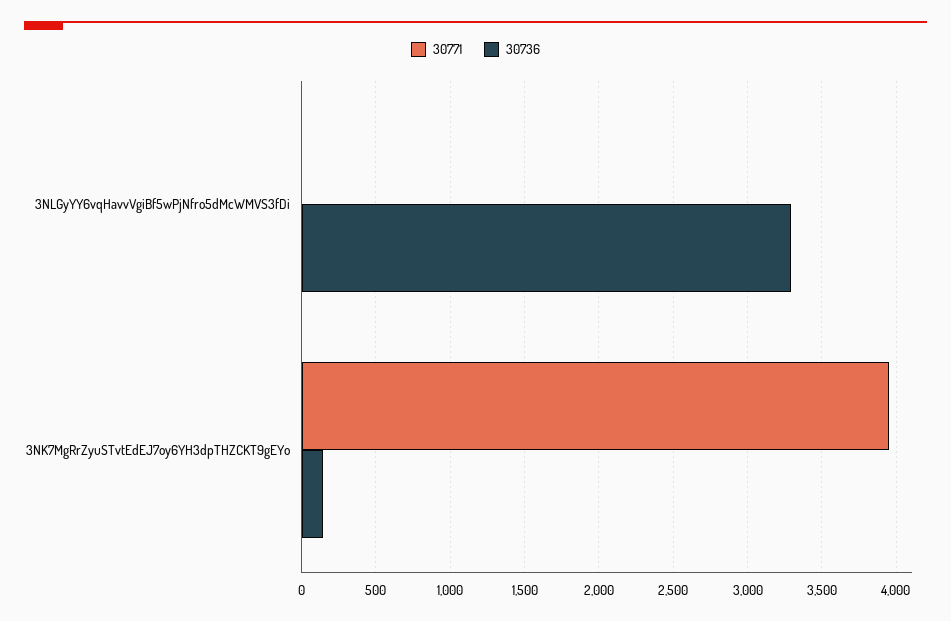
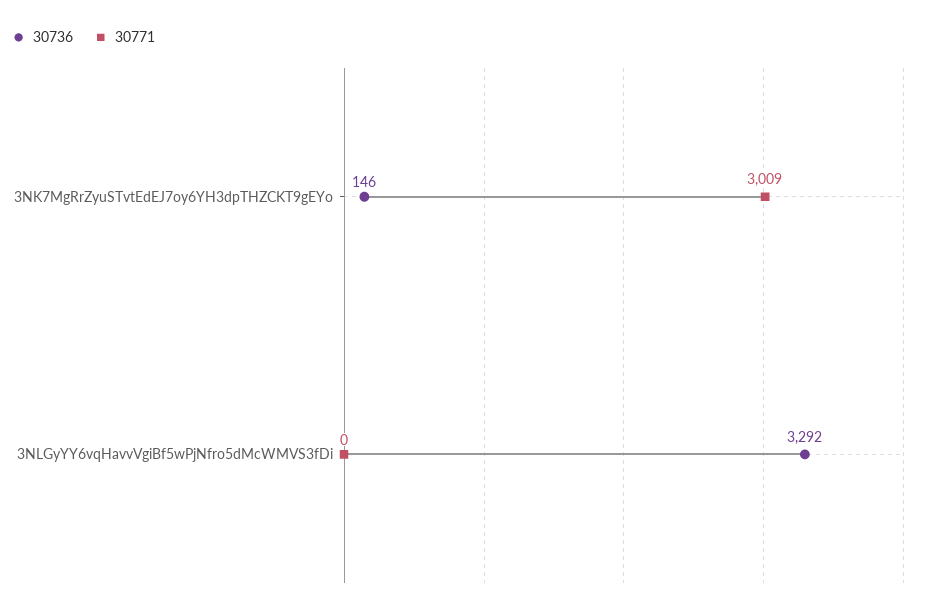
  {
    "30771": {
      "3NLGyYY6vqHavvVgiBf5wPjNfro5dMcWMVS3fDi": 0,
-     "3NK7MgRrZyuSTvtEdEJ7oy6YH3dpTHZCKT9gEYo": 3950
+     "3NK7MgRrZyuSTvtEdEJ7oy6YH3dpTHZCKT9gEYo": 3009
    },
    "30736": {
      "3NLGyYY6vqHavvVgiBf5wPjNfro5dMcWMVS3fDi": 3292,
      "3NK7MgRrZyuSTvtEdEJ7oy6YH3dpTHZCKT9gEYo": 146
    }
  }

